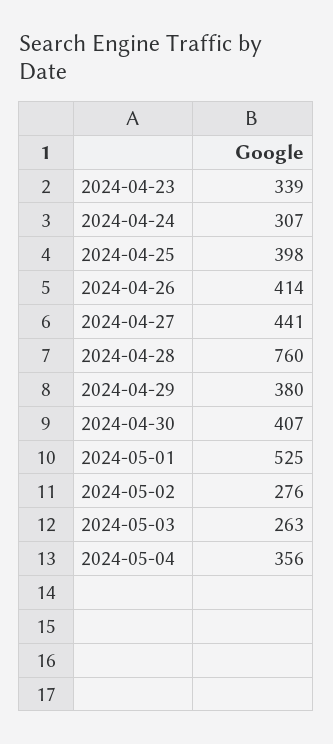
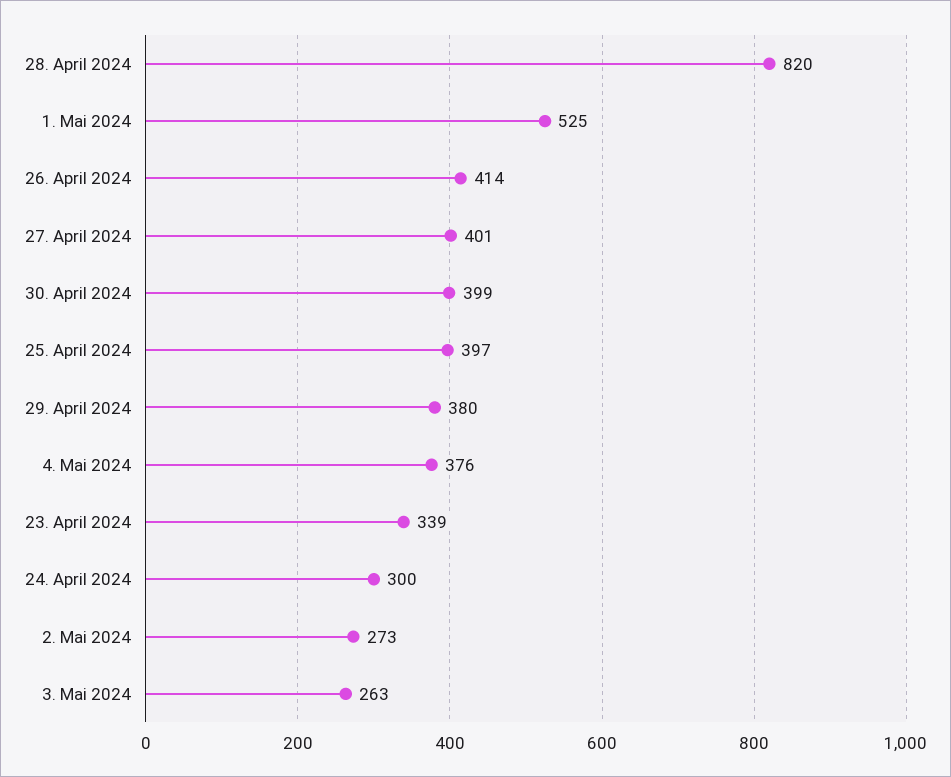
  {
    "2024-04-23": 339,
-   "2024-04-24": 307,
+   "2024-04-24": 300,
-   "2024-04-25": 398,
+   "2024-04-25": 397,
    "2024-04-26": 414,
-   "2024-04-27": 441,
+   "2024-04-27": 401,
-   "2024-04-28": 760,
+   "2024-04-28": 820,
    "2024-04-29": 380,
-   "2024-04-30": 407,
+   "2024-04-30": 399,
    "2024-05-01": 525,
-   "2024-05-02": 276,
+   "2024-05-02": 273,
    "2024-05-03": 263,
-   "2024-05-04": 356
+   "2024-05-04": 376
  }

